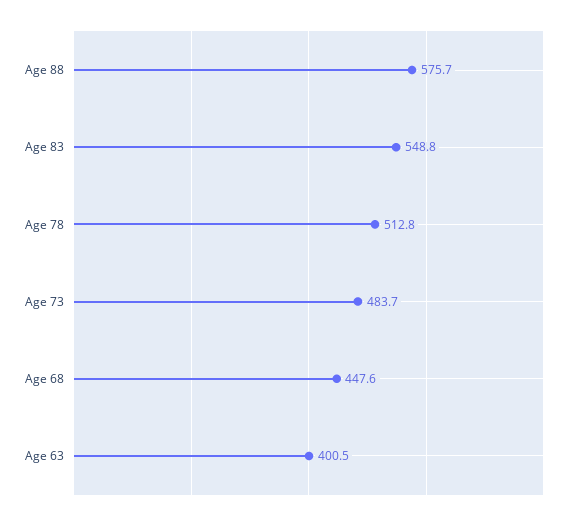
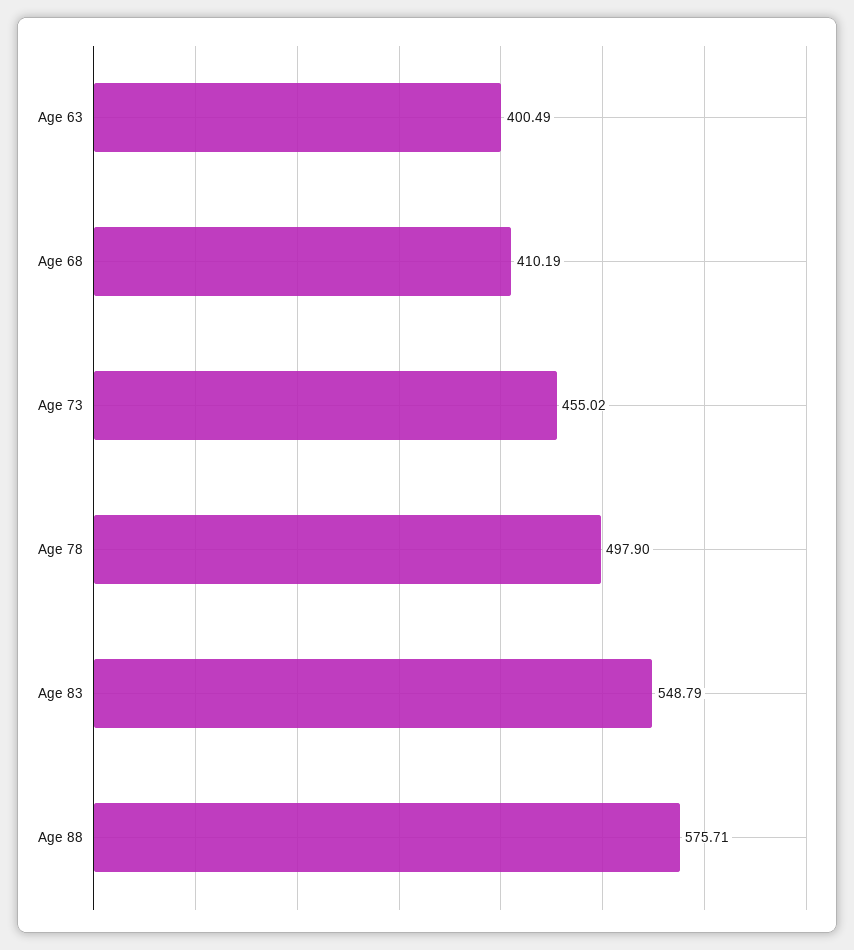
  {
    "Age 88": 575.71,
    "Age 83": 548.79,
-   "Age 78": 512.8,
+   "Age 78": 497.9,
-   "Age 73": 483.7,
+   "Age 73": 455.02,
-   "Age 68": 447.6,
+   "Age 68": 410.19,
    "Age 63": 400.49
  }

